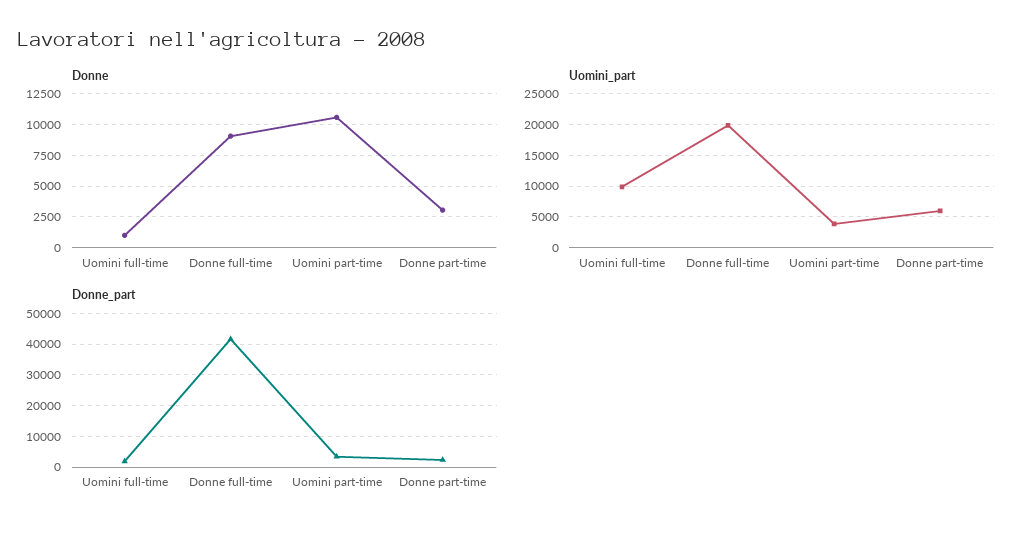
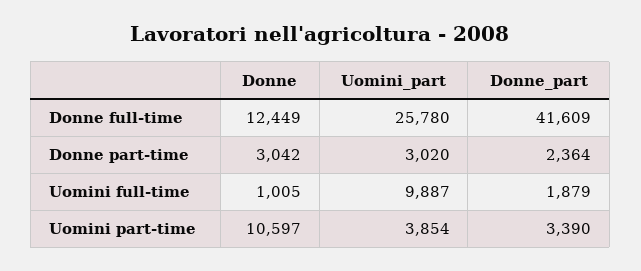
  {
    "Donne": {
      "Uomini full-time": 1005,
-     "Donne full-time": 9000,
+     "Donne full-time": 12449,
      "Uomini part-time": 10597,
      "Donne part-time": 3042
    },
    "Uomini_part": {
      "Uomini full-time": 9887,
-     "Donne full-time": 20000,
+     "Donne full-time": 25780,
      "Uomini part-time": 3854,
-     "Donne part-time": 6000
+     "Donne part-time": 3020
    },
    "Donne_part": {
      "Uomini full-time": 1879,
      "Donne full-time": 41609,
      "Uomini part-time": 3390,
      "Donne part-time": 2364
    }
  }

